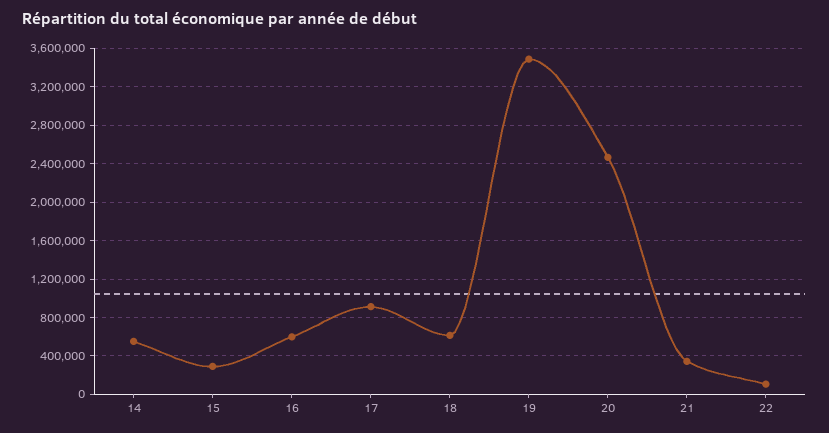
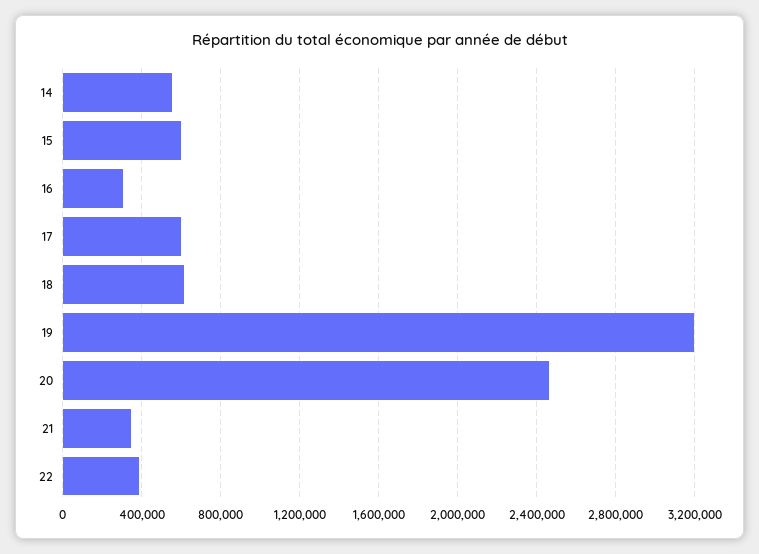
  {
    "14": 550000,
-   "15": 300000,
+   "15": 600000,
-   "16": 600000,
+   "16": 300000,
-   "17": 900000,
+   "17": 600000,
    "18": 600000,
-   "19": 3500000,
+   "19": 3200000,
    "20": 2450000,
    "21": 350000,
-   "22": 100000
+   "22": 400000
  }

